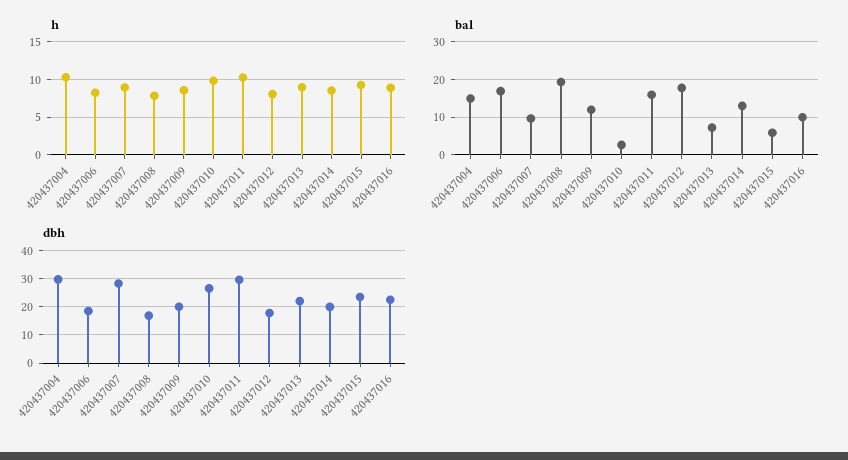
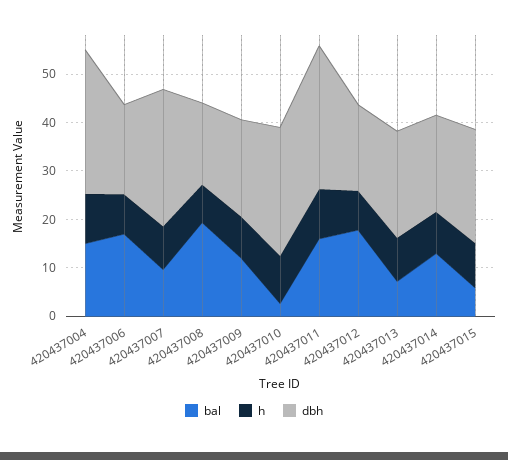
  {
    "h": {
      "420437004": 10,
      "420437006": 8,
      "420437007": 9,
      "420437008": 8,
      "420437009": 9,
      "420437010": 10,
      "420437011": 10,
      "420437012": 8,
      "420437013": 9,
      "420437014": 9,
-     "420437015": 9,
+     "420437015": 9
-     "420437016": 9
    },
    "bal": {
      "420437004": 14,
      "420437006": 16,
      "420437007": 10,
      "420437008": 20,
      "420437009": 12,
      "420437010": 2,
      "420437011": 16,
      "420437012": 18,
      "420437013": 8,
      "420437014": 14,
-     "420437015": 6,
+     "420437015": 6
-     "420437016": 10
    },
    "dbh": {
      "420437004": 30,
      "420437006": 18,
      "420437007": 28,
      "420437008": 16,
      "420437009": 20,
      "420437010": 26,
      "420437011": 30,
      "420437012": 18,
      "420437013": 22,
      "420437014": 20,
-     "420437015": 24,
+     "420437015": 24
-     "420437016": 22.5
    }
  }

